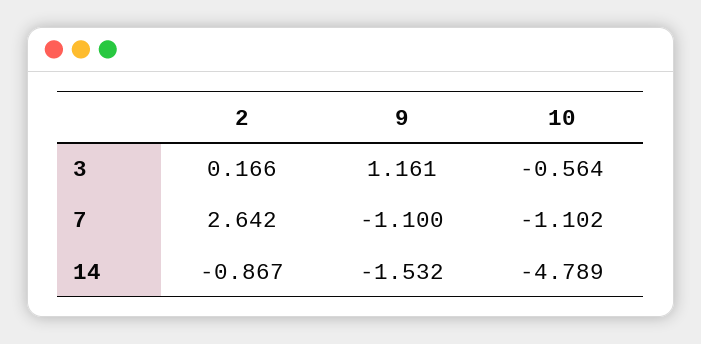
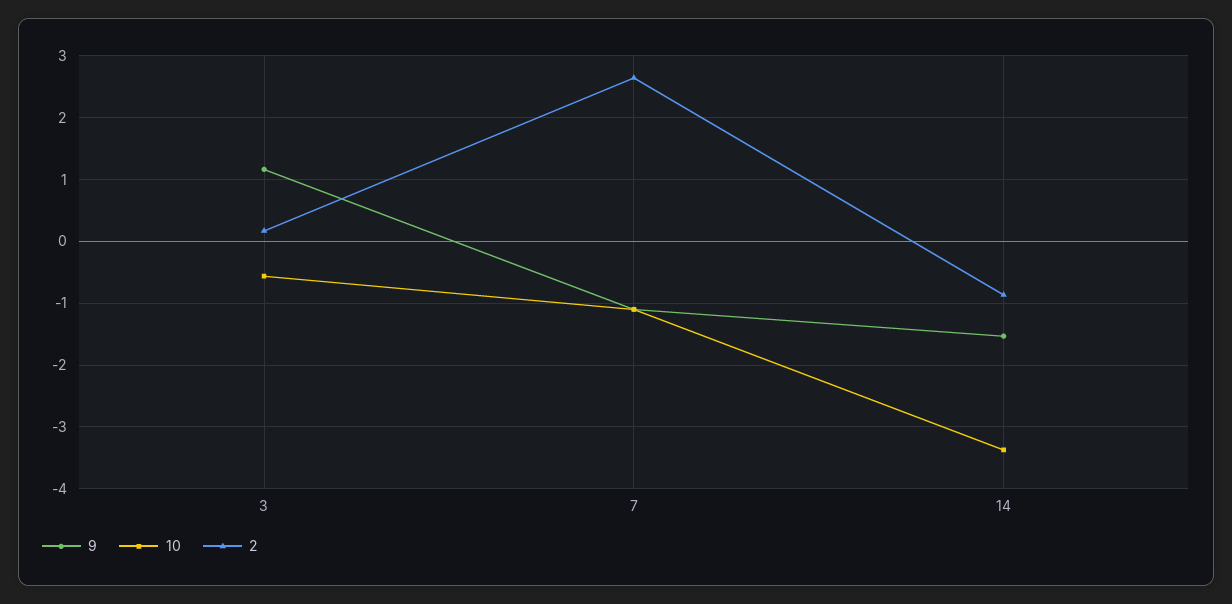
  {
    "2": {
      "3": 0.166,
      "7": 2.642,
      "14": -0.867
    },
    "9": {
      "3": 1.161,
      "7": -1.1,
      "14": -1.532
    },
    "10": {
      "3": -0.564,
      "7": -1.102,
-     "14": -4.789
+     "14": -3.4
    }
  }

